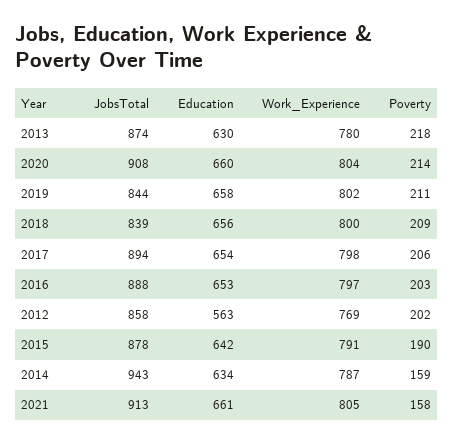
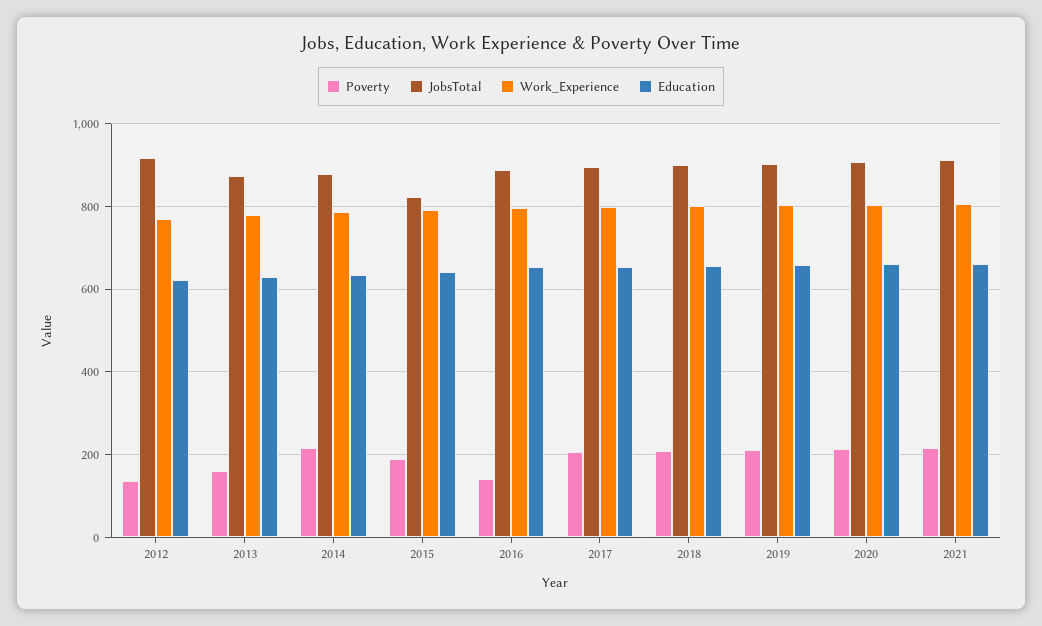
  {
    "JobsTotal": {
      "2013": 874,
      "2020": 908,
-     "2019": 844,
+     "2019": 900,
-     "2018": 839,
+     "2018": 900,
      "2017": 894,
      "2016": 888,
-     "2012": 858,
+     "2012": 920,
-     "2015": 878,
+     "2015": 820,
-     "2014": 943,
+     "2014": 880,
      "2021": 913
    },
    "Education": {
      "2013": 630,
      "2020": 660,
      "2019": 658,
      "2018": 656,
      "2017": 654,
      "2016": 653,
-     "2012": 563,
+     "2012": 620,
      "2015": 642,
      "2014": 634,
      "2021": 661
    },
    "Work_Experience": {
      "2013": 780,
      "2020": 804,
      "2019": 802,
      "2018": 800,
      "2017": 798,
      "2016": 797,
      "2012": 769,
      "2015": 791,
      "2014": 787,
      "2021": 805
    },
    "Poverty": {
-     "2013": 218,
+     "2013": 160,
      "2020": 214,
      "2019": 211,
      "2018": 209,
      "2017": 206,
-     "2016": 203,
+     "2016": 140,
-     "2012": 202,
+     "2012": 140,
      "2015": 190,
-     "2014": 159,
+     "2014": 220,
-     "2021": 158
+     "2021": 220
    }
  }

